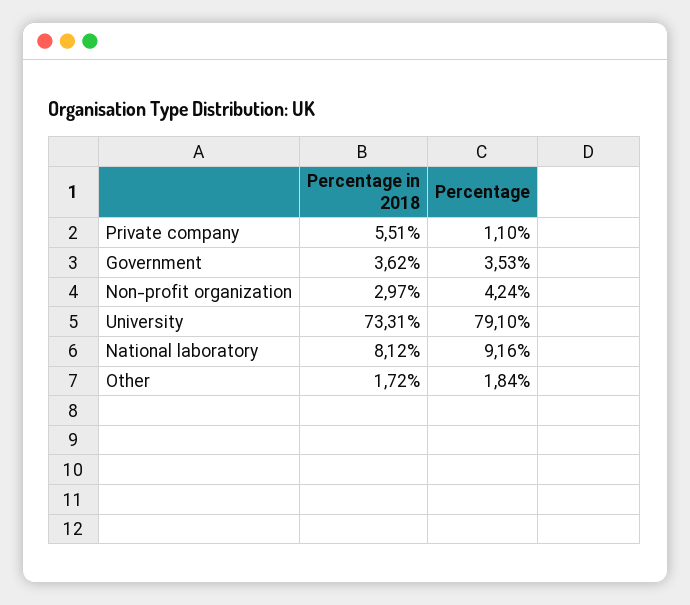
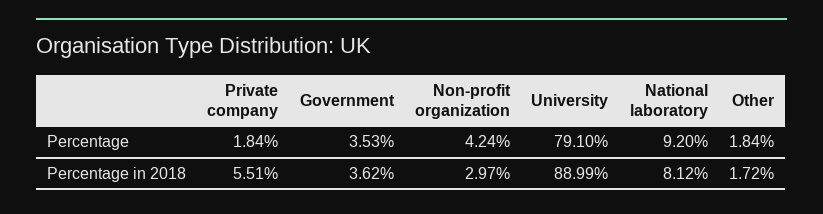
  {
    "Percentage in 2018": {
      "Private company": 5.51,
      "Government": 3.62,
      "Non-profit organization": 2.97,
-     "University": 73.31,
+     "University": 88.99,
      "National laboratory": 8.12,
      "Other": 1.72
    },
    "Percentage": {
-     "Private company": 1.1,
+     "Private company": 1.84,
      "Government": 3.53,
      "Non-profit organization": 4.24,
      "University": 79.1,
-     "National laboratory": 9.16,
+     "National laboratory": 9.2,
      "Other": 1.84
    }
  }

